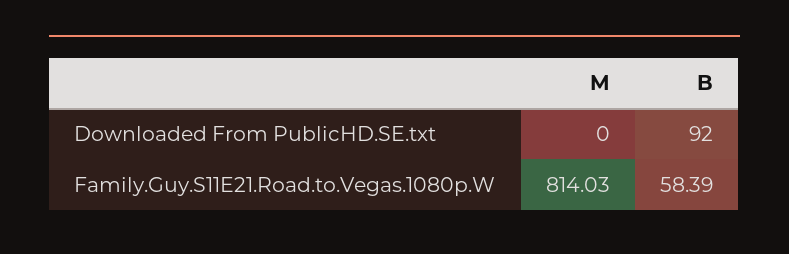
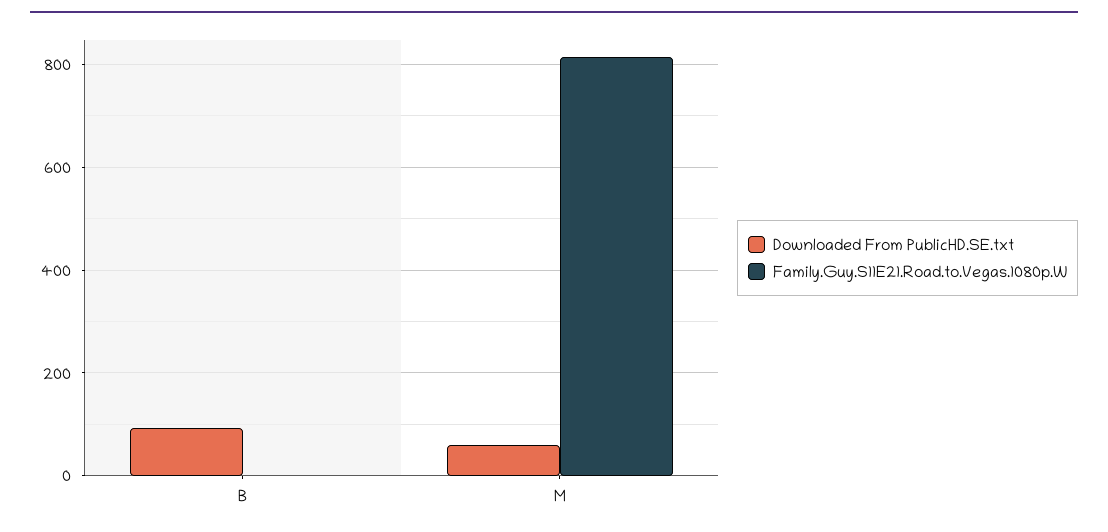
  {
    "Downloaded From PublicHD.SE.txt": {
-     "M": 0,
+     "M": 60,
      "B": 92
    },
    "Family.Guy.S11E21.Road.to.Vegas.1080p.W": {
      "M": 814.03,
-     "B": 58.39
+     "B": 0
    }
  }

